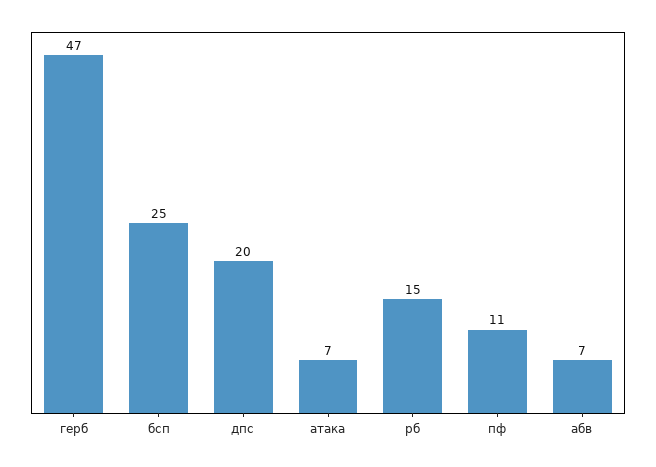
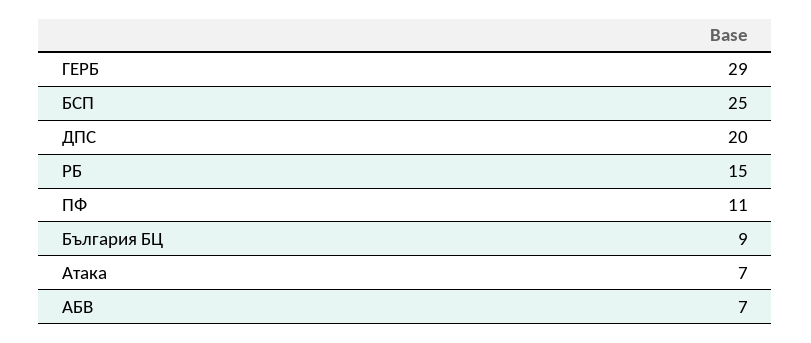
  {
-   "герб": 47,
+   "герб": 29,
    "бсп": 25,
    "дпс": 20,
    "атака": 7,
    "рб": 15,
    "пф": 11,
-   "абв": 7
+   "абв": 7,
+   "България БЦ": 9
  }

